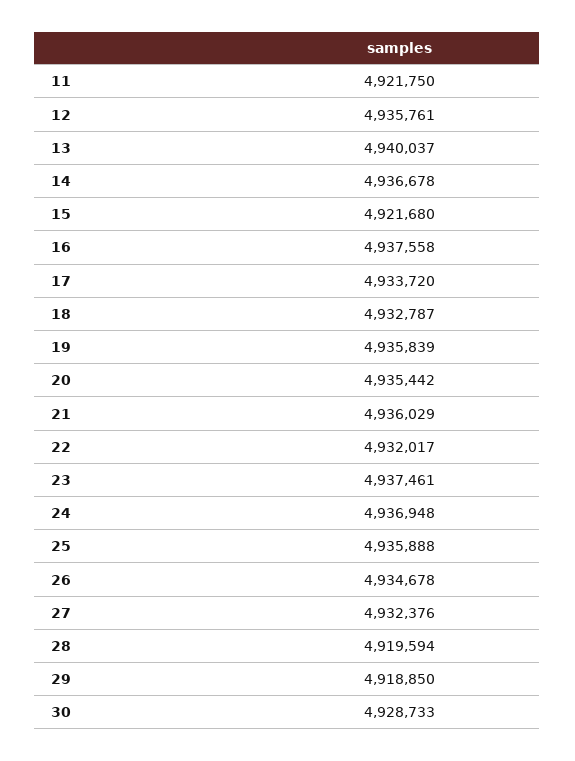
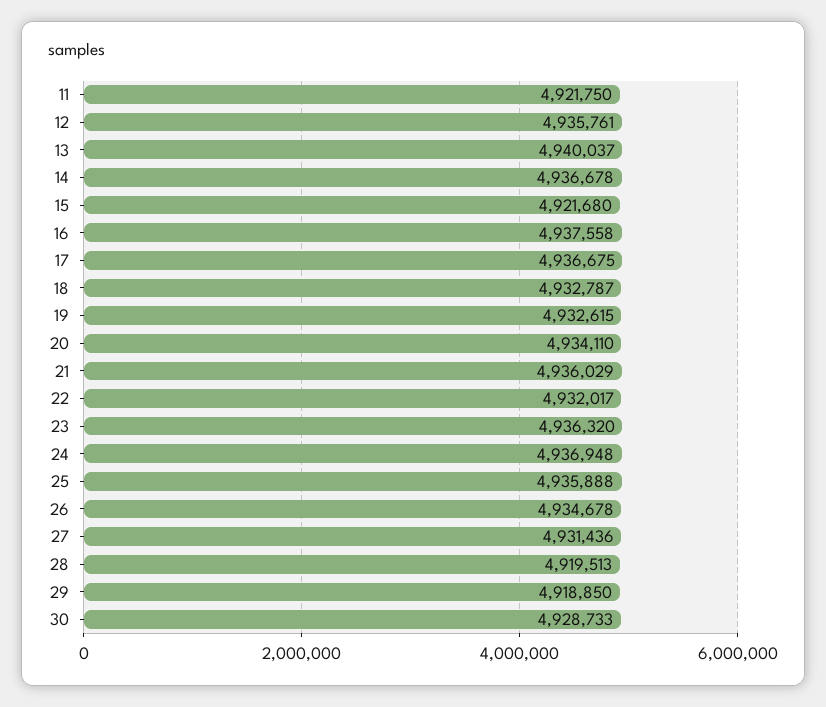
  {
    "11": 4921750,
    "12": 4935761,
    "13": 4940037,
    "14": 4936678,
    "15": 4921680,
    "16": 4937558,
-   "17": 4933720,
+   "17": 4936675,
    "18": 4932787,
-   "19": 4935839,
+   "19": 4932615,
-   "20": 4935442,
+   "20": 4934110,
    "21": 4936029,
    "22": 4932017,
-   "23": 4937461,
+   "23": 4936320,
    "24": 4936948,
    "25": 4935888,
    "26": 4934678,
-   "27": 4932376,
+   "27": 4931436,
-   "28": 4919594,
+   "28": 4919513,
    "29": 4918850,
    "30": 4928733
  }

